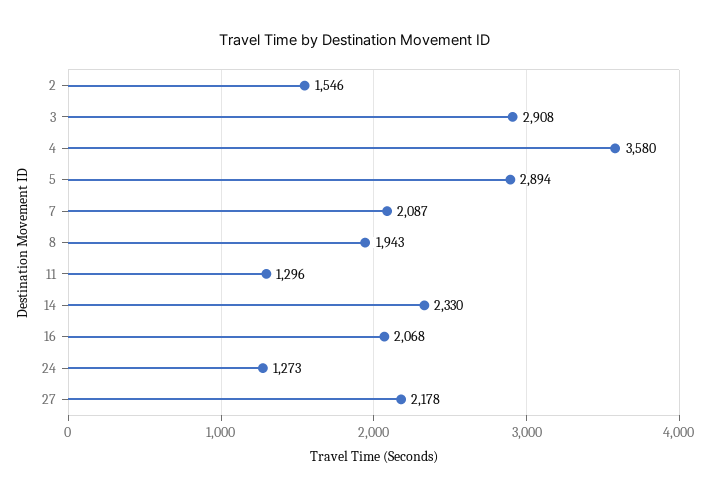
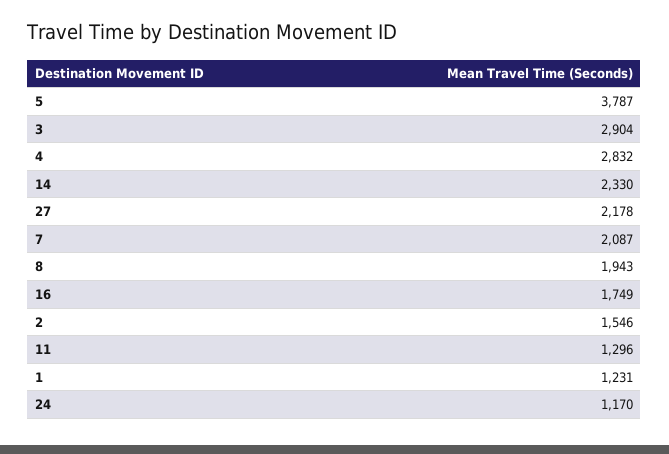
  {
    "2": 1546,
-   "3": 2908,
+   "3": 2904,
-   "4": 3580,
+   "4": 2832,
-   "5": 2894,
+   "5": 3787,
    "7": 2087,
    "8": 1943,
    "11": 1296,
    "14": 2330,
-   "16": 2068,
+   "16": 1749,
-   "24": 1273,
+   "24": 1170,
-   "27": 2178
+   "27": 2178,
+   "1": 1231
  }

